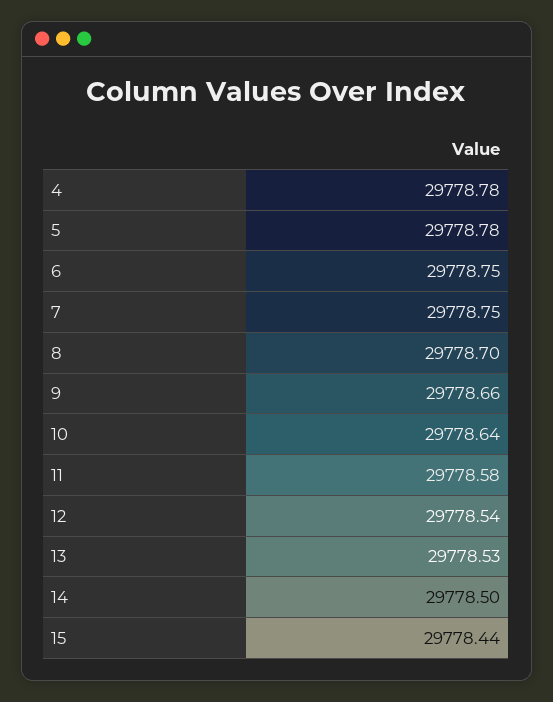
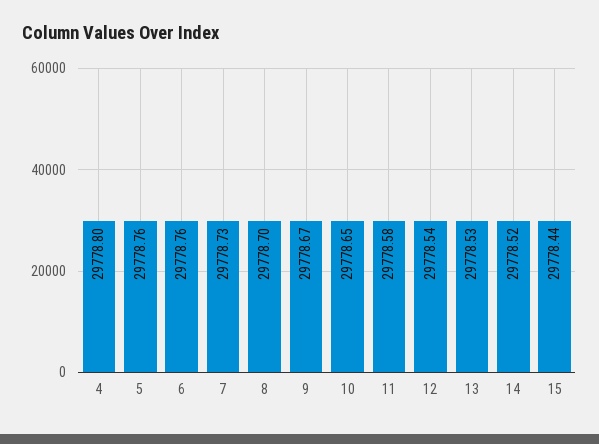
  {
-   "4": 29778.78,
+   "4": 29778.8,
-   "5": 29778.78,
+   "5": 29778.76,
-   "6": 29778.75,
+   "6": 29778.76,
-   "7": 29778.75,
+   "7": 29778.73,
    "8": 29778.7,
-   "9": 29778.66,
+   "9": 29778.67,
-   "10": 29778.64,
+   "10": 29778.65,
    "11": 29778.58,
    "12": 29778.54,
    "13": 29778.53,
-   "14": 29778.5,
+   "14": 29778.52,
    "15": 29778.44
  }

